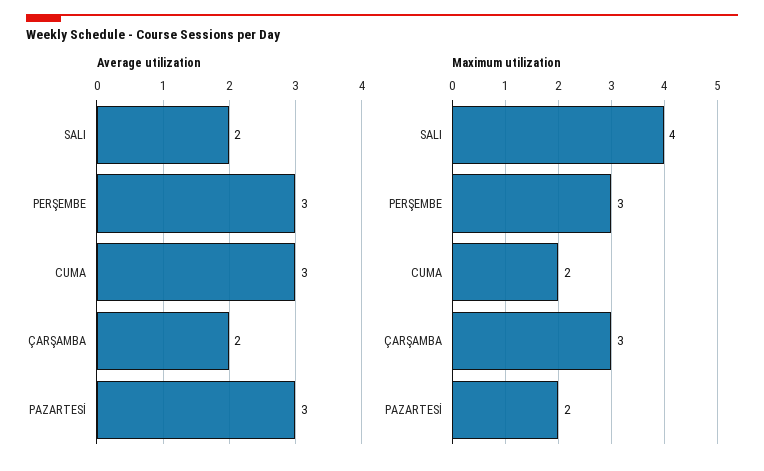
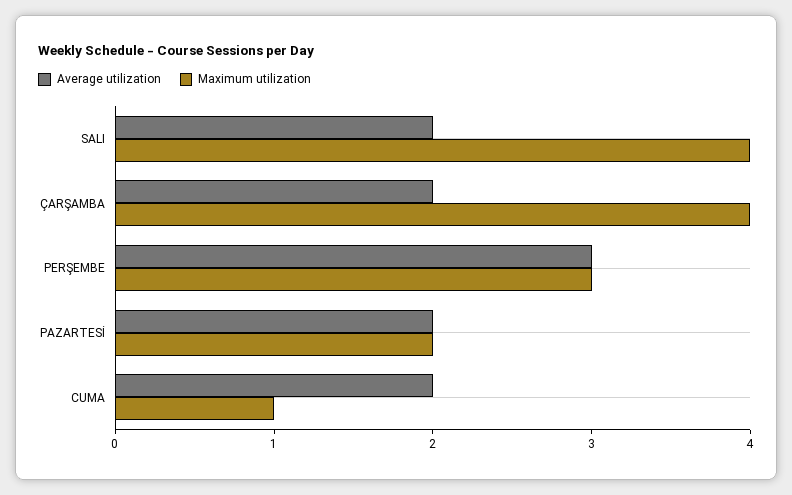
  {
    "Average utilization": {
      "SALI": 2,
      "PERŞEMBE": 3,
-     "CUMA": 3,
+     "CUMA": 2,
      "ÇARŞAMBA": 2,
-     "PAZARTESİ": 3
+     "PAZARTESİ": 2
    },
    "Maximum utilization": {
      "SALI": 4,
      "PERŞEMBE": 3,
-     "CUMA": 2,
+     "CUMA": 1,
-     "ÇARŞAMBA": 3,
+     "ÇARŞAMBA": 4,
      "PAZARTESİ": 2
    }
  }

